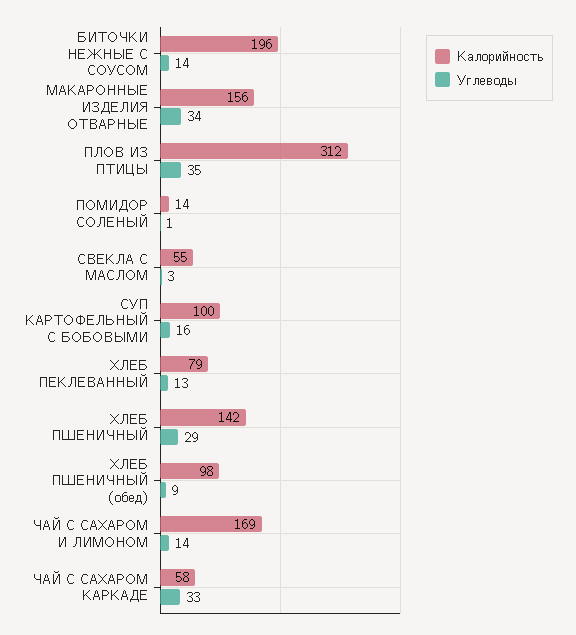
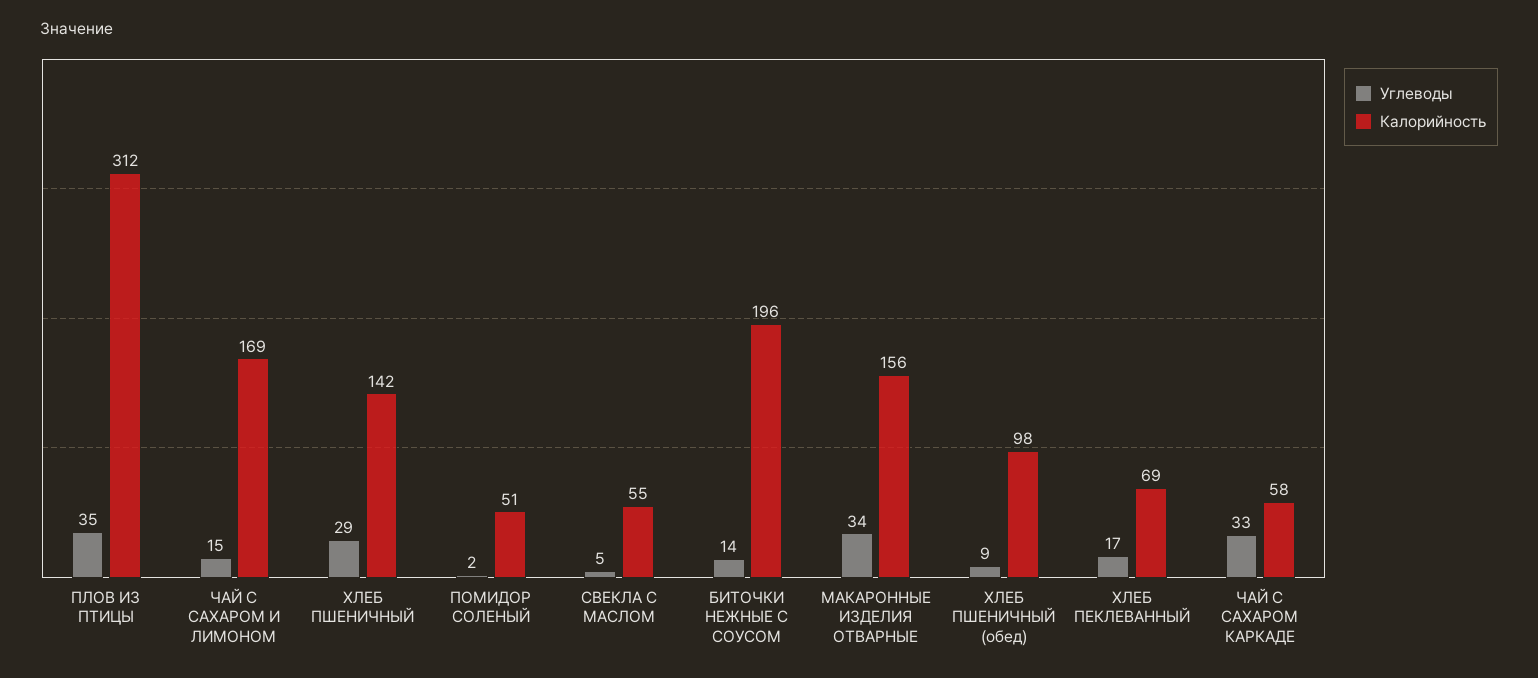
  {
    "Калорийность": {
      "БИТОЧКИ НЕЖНЫЕ С СОУСОМ": 196,
      "МАКАРОННЫЕ ИЗДЕЛИЯ ОТВАРНЫЕ": 156,
      "ПЛОВ ИЗ ПТИЦЫ": 312,
-     "ПОМИДОР СОЛЕНЫЙ": 14,
+     "ПОМИДОР СОЛЕНЫЙ": 51,
      "СВЕКЛА С МАСЛОМ": 55,
-     "СУП КАРТОФЕЛЬНЫЙ С БОБОВЫМИ": 100,
-     "ХЛЕБ ПЕКЛЕВАННЫЙ": 79,
+     "ХЛЕБ ПЕКЛЕВАННЫЙ": 69,
      "ХЛЕБ ПШЕНИЧНЫЙ": 142,
      "ХЛЕБ ПШЕНИЧНЫЙ (обед)": 98,
      "ЧАЙ С САХАРОМ И ЛИМОНОМ": 169,
      "ЧАЙ С САХАРОМ КАРКАДЕ": 58
    },
    "Углеводы": {
      "БИТОЧКИ НЕЖНЫЕ С СОУСОМ": 14,
      "МАКАРОННЫЕ ИЗДЕЛИЯ ОТВАРНЫЕ": 34,
      "ПЛОВ ИЗ ПТИЦЫ": 35,
-     "ПОМИДОР СОЛЕНЫЙ": 1,
+     "ПОМИДОР СОЛЕНЫЙ": 2,
-     "СВЕКЛА С МАСЛОМ": 3,
+     "СВЕКЛА С МАСЛОМ": 5,
-     "СУП КАРТОФЕЛЬНЫЙ С БОБОВЫМИ": 16,
-     "ХЛЕБ ПЕКЛЕВАННЫЙ": 13,
+     "ХЛЕБ ПЕКЛЕВАННЫЙ": 17,
      "ХЛЕБ ПШЕНИЧНЫЙ": 29,
      "ХЛЕБ ПШЕНИЧНЫЙ (обед)": 9,
-     "ЧАЙ С САХАРОМ И ЛИМОНОМ": 14,
+     "ЧАЙ С САХАРОМ И ЛИМОНОМ": 15,
      "ЧАЙ С САХАРОМ КАРКАДЕ": 33
    }
  }

